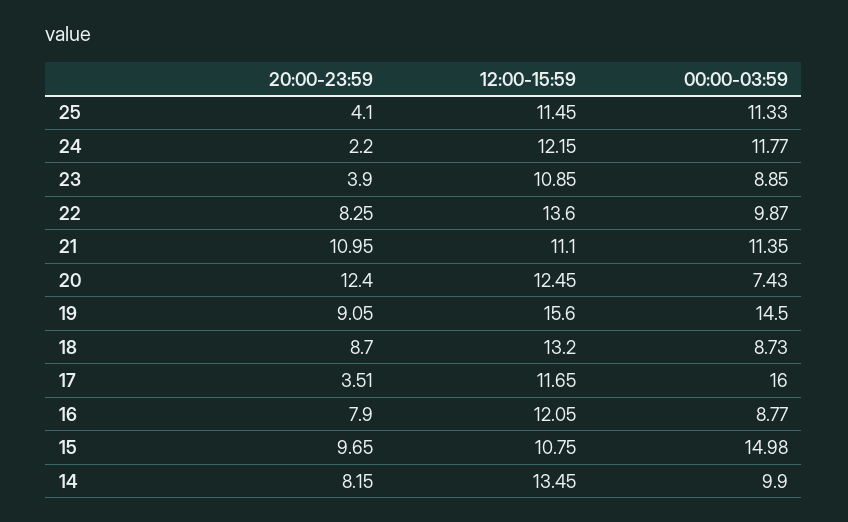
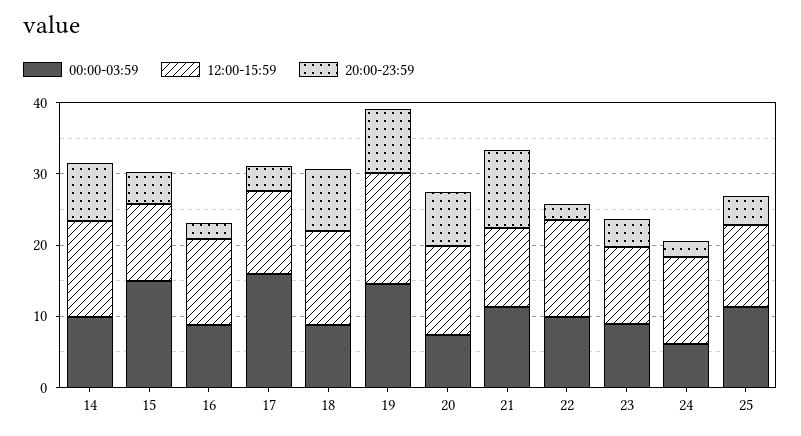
  {
    "20:00-23:59": {
      "25": 4.1,
      "24": 2.2,
      "23": 3.9,
-     "22": 8.25,
+     "22": 2,
      "21": 10.95,
-     "20": 12.4,
+     "20": 8,
      "19": 9.05,
      "18": 8.7,
      "17": 3.51,
-     "16": 7.9,
+     "16": 2,
-     "15": 9.65,
+     "15": 4,
      "14": 8.15
    },
    "12:00-15:59": {
      "25": 11.45,
      "24": 12.15,
      "23": 10.85,
      "22": 13.6,
      "21": 11.1,
      "20": 12.45,
      "19": 15.6,
      "18": 13.2,
      "17": 11.65,
      "16": 12.05,
      "15": 10.75,
      "14": 13.45
    },
    "00:00-03:59": {
      "25": 11.33,
-     "24": 11.77,
+     "24": 6,
      "23": 8.85,
      "22": 9.87,
      "21": 11.35,
      "20": 7.43,
      "19": 14.5,
      "18": 8.73,
      "17": 16,
      "16": 8.77,
      "15": 14.98,
      "14": 9.9
    }
  }

